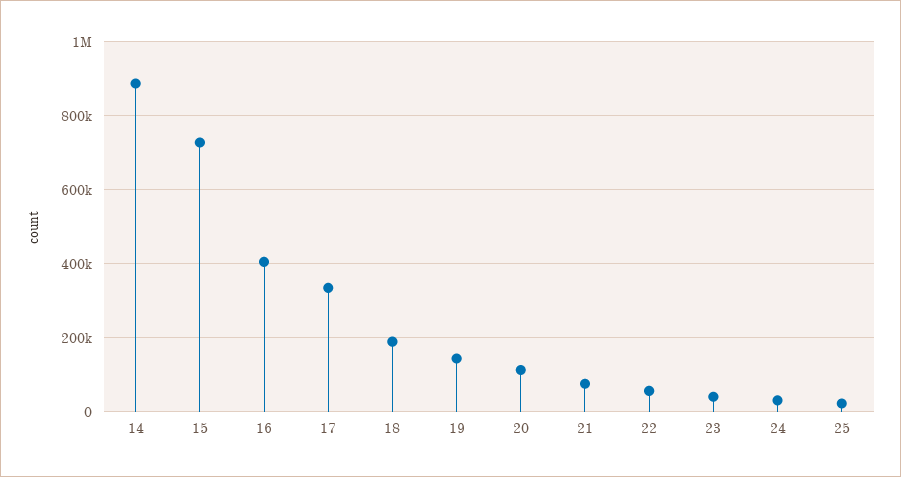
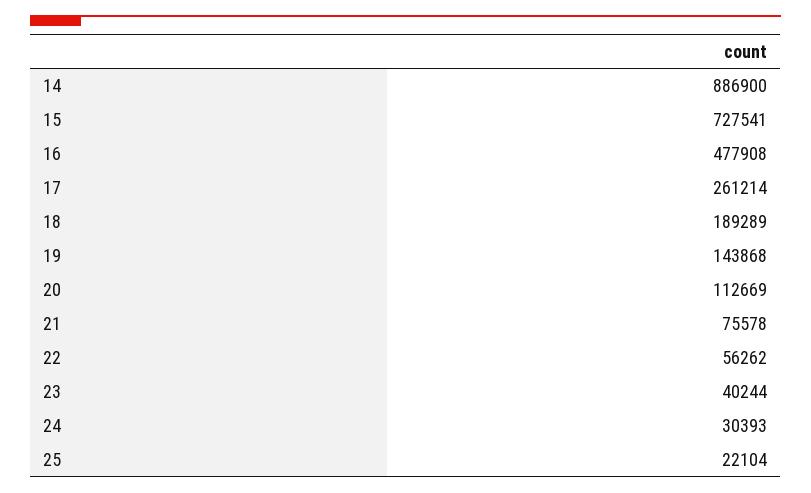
  {
    "14": 886900,
    "15": 727541,
-   "16": 400000,
+   "16": 477908,
-   "17": 340000,
+   "17": 261214,
    "18": 189289,
    "19": 143868,
    "20": 112669,
    "21": 75578,
    "22": 56262,
    "23": 40244,
    "24": 30393,
    "25": 22104
  }

